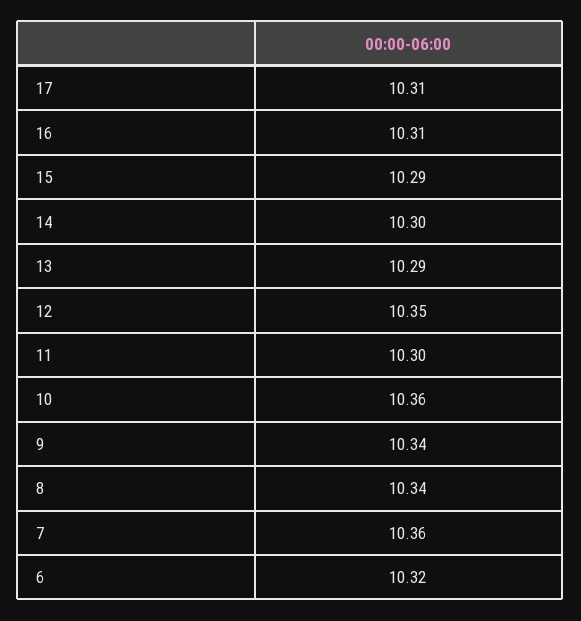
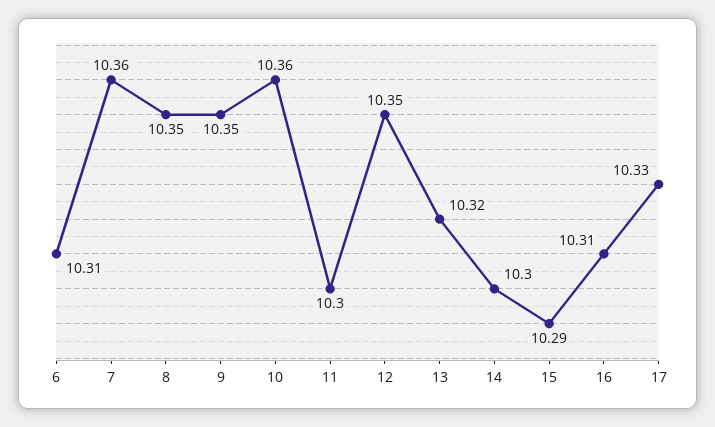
  {
-   "17": 10.31,
+   "17": 10.33,
    "16": 10.31,
    "15": 10.29,
    "14": 10.3,
-   "13": 10.29,
+   "13": 10.32,
    "12": 10.35,
    "11": 10.3,
    "10": 10.36,
-   "9": 10.34,
+   "9": 10.35,
-   "8": 10.34,
+   "8": 10.35,
    "7": 10.36,
-   "6": 10.32
+   "6": 10.31
  }

